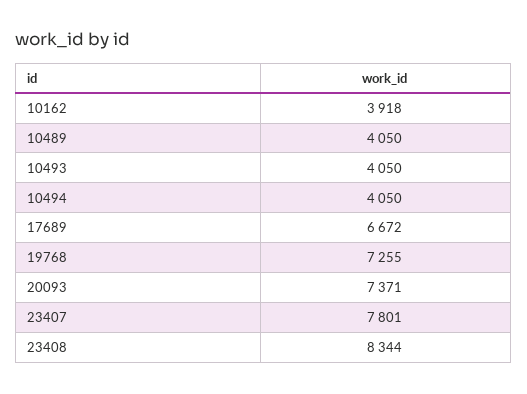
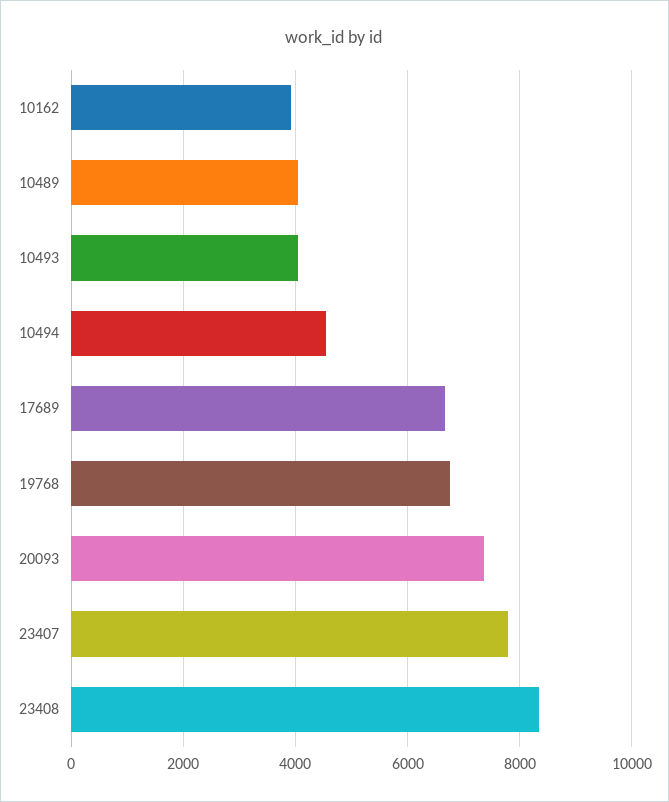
  {
    "10162": 3918,
    "10489": 4050,
    "10493": 4050,
-   "10494": 4050,
+   "10494": 4600,
    "17689": 6672,
-   "19768": 7255,
+   "19768": 6800,
    "20093": 7371,
    "23407": 7801,
    "23408": 8344
  }

